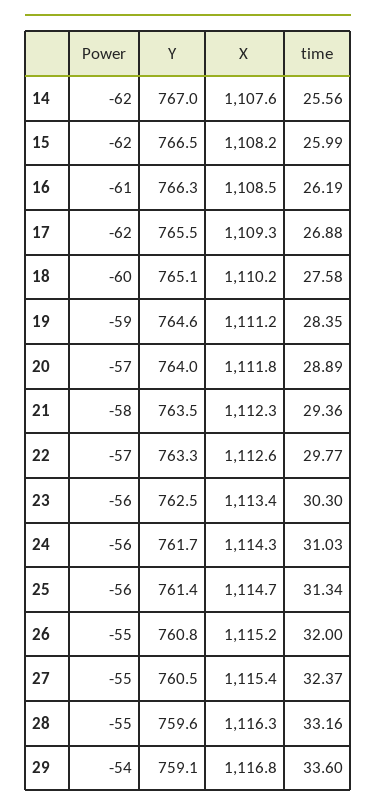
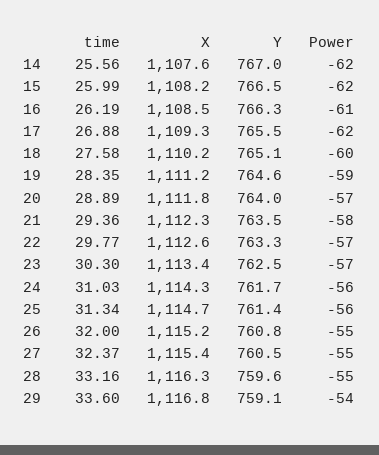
  {
    "Power": {
      "14": -62,
      "15": -62,
      "16": -61,
      "17": -62,
      "18": -60,
      "19": -59,
      "20": -57,
      "21": -58,
      "22": -57,
-     "23": -56,
+     "23": -57,
      "24": -56,
      "25": -56,
      "26": -55,
      "27": -55,
      "28": -55,
      "29": -54
    },
    "Y": {
      "14": 767,
      "15": 766.5,
      "16": 766.3,
      "17": 765.5,
      "18": 765.1,
      "19": 764.6,
      "20": 764,
      "21": 763.5,
      "22": 763.3,
      "23": 762.5,
      "24": 761.7,
      "25": 761.4,
      "26": 760.8,
      "27": 760.5,
      "28": 759.6,
      "29": 759.1
    },
    "X": {
      "14": 1107.6,
      "15": 1108.2,
      "16": 1108.5,
      "17": 1109.3,
      "18": 1110.2,
      "19": 1111.2,
      "20": 1111.8,
      "21": 1112.3,
      "22": 1112.6,
      "23": 1113.4,
      "24": 1114.3,
      "25": 1114.7,
      "26": 1115.2,
      "27": 1115.4,
      "28": 1116.3,
      "29": 1116.8
    },
    "time": {
      "14": 25.56,
      "15": 25.99,
      "16": 26.19,
      "17": 26.88,
      "18": 27.58,
      "19": 28.35,
      "20": 28.89,
      "21": 29.36,
      "22": 29.77,
      "23": 30.3,
      "24": 31.03,
      "25": 31.34,
      "26": 32,
      "27": 32.37,
      "28": 33.16,
      "29": 33.6
    }
  }

